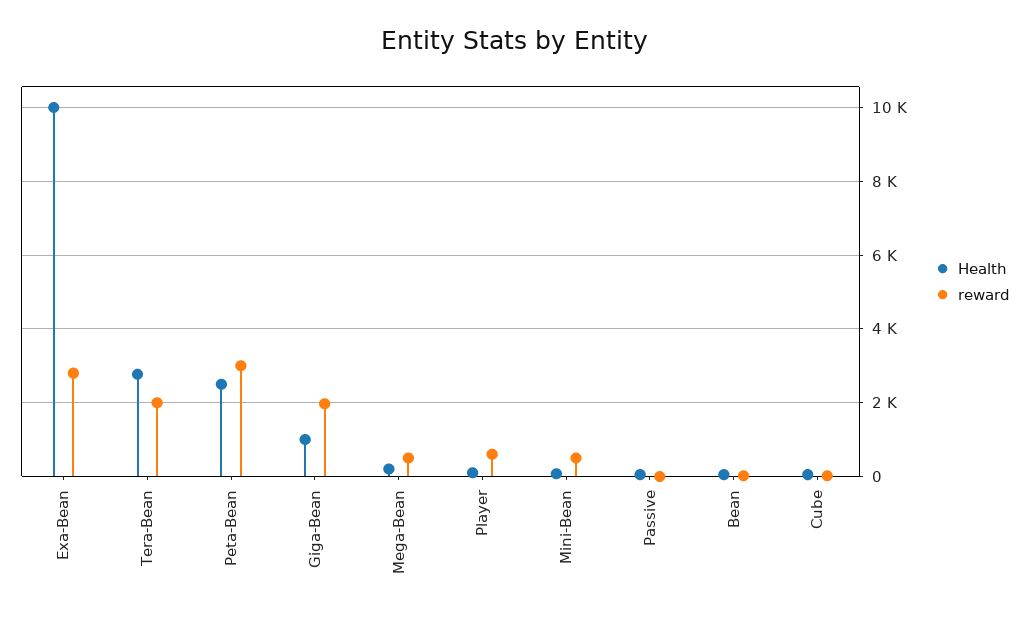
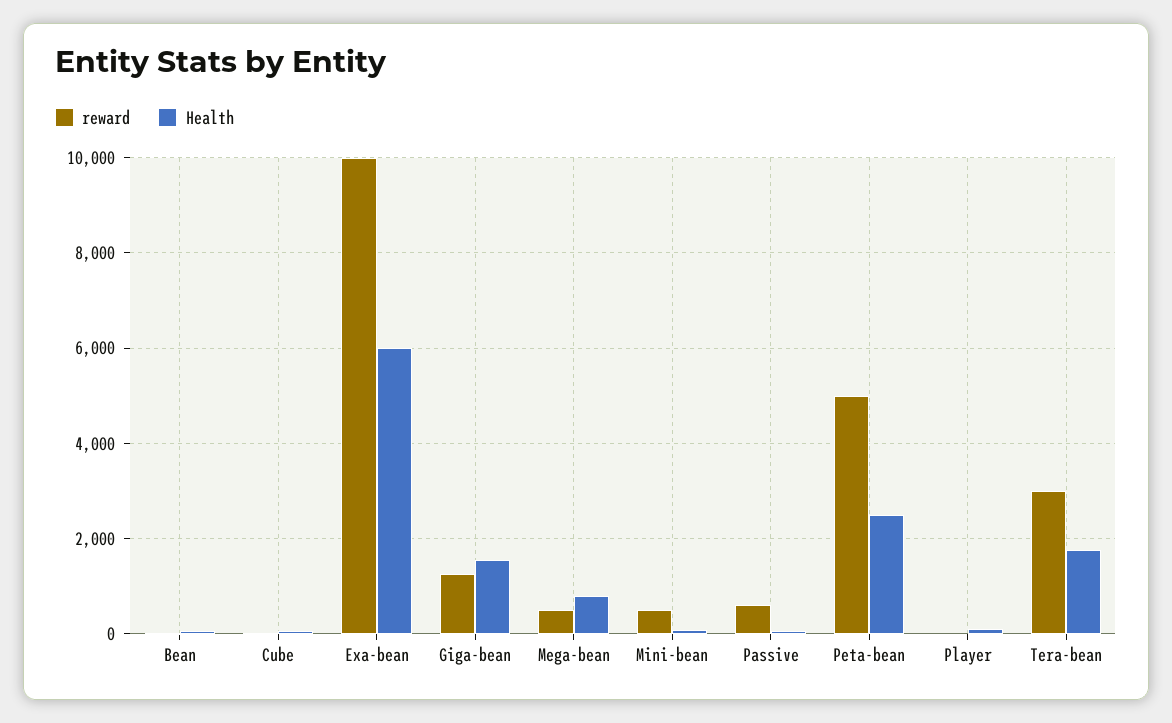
  {
    "Health": {
-     "Exa-Bean": 10000,
+     "Exa-Bean": 6000,
-     "Tera-Bean": 2800,
+     "Tera-Bean": 1800,
      "Peta-Bean": 2600,
-     "Giga-Bean": 1000,
+     "Giga-Bean": 1600,
-     "Mega-Bean": 200,
+     "Mega-Bean": 800,
      "Player": 200,
      "Mini-Bean": 0,
      "Passive": 0,
      "Bean": 0,
      "Cube": 0
    },
    "reward": {
-     "Exa-Bean": 2800,
+     "Exa-Bean": 10000,
-     "Tera-Bean": 2000,
+     "Tera-Bean": 3000,
-     "Peta-Bean": 3000,
+     "Peta-Bean": 5000,
-     "Giga-Bean": 2000,
+     "Giga-Bean": 1200,
      "Mega-Bean": 600,
-     "Player": 600,
+     "Player": 0,
      "Mini-Bean": 600,
-     "Passive": 0,
+     "Passive": 600,
      "Bean": 0,
      "Cube": 0
    }
  }

